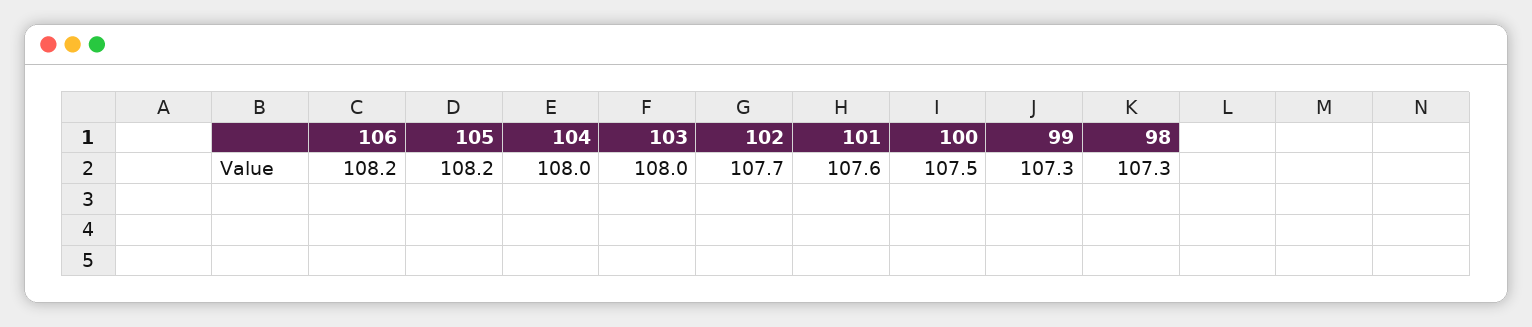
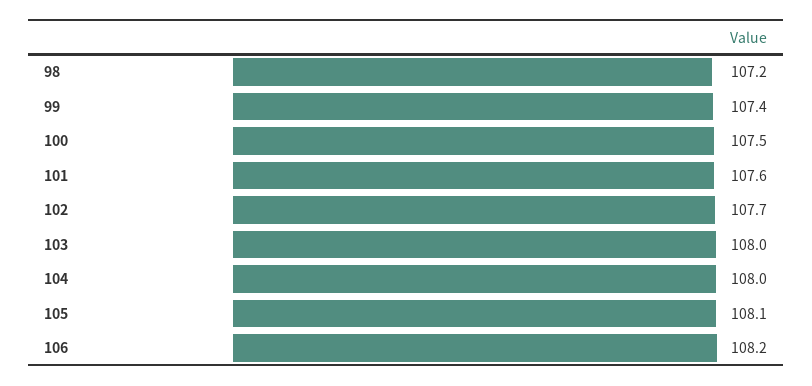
  {
    "106": 108.2,
-   "105": 108.2,
+   "105": 108.1,
    "104": 108,
    "103": 108,
    "102": 107.7,
    "101": 107.6,
    "100": 107.5,
-   "99": 107.3,
+   "99": 107.4,
-   "98": 107.3
+   "98": 107.2
  }

